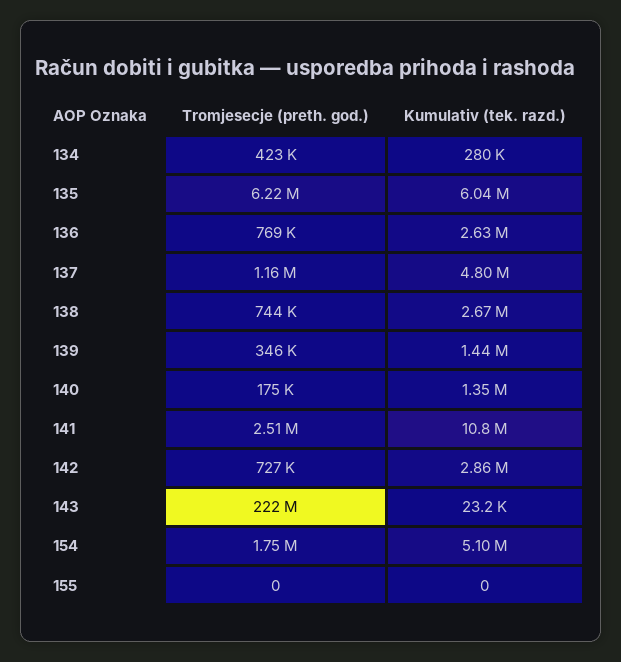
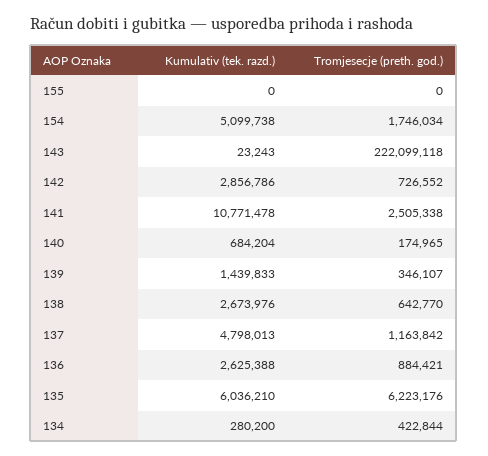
  {
    "Tromjesecje (preth. god.)": {
      "134": 422844,
      "135": 6223176,
-     "136": 769000,
+     "136": 884421,
      "137": 1163842,
-     "138": 744000,
+     "138": 642770,
      "139": 346107,
      "140": 174965,
      "141": 2505338,
      "142": 726552,
      "143": 222099118,
      "154": 1746034,
      "155": 0
    },
    "Kumulativ (tek. razd.)": {
      "134": 280200,
      "135": 6036210,
      "136": 2625388,
      "137": 4798013,
      "138": 2673976,
      "139": 1439833,
-     "140": 1350000,
+     "140": 684204,
      "141": 10771478,
      "142": 2856786,
      "143": 23243,
      "154": 5099738,
      "155": 0
    }
  }

